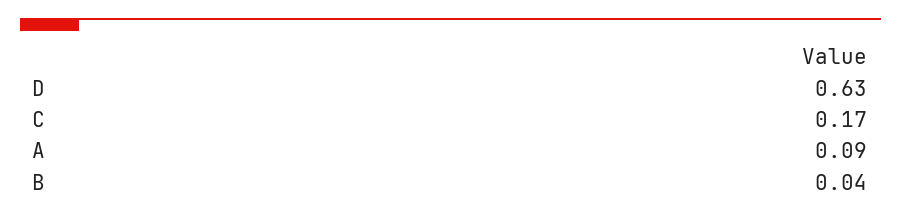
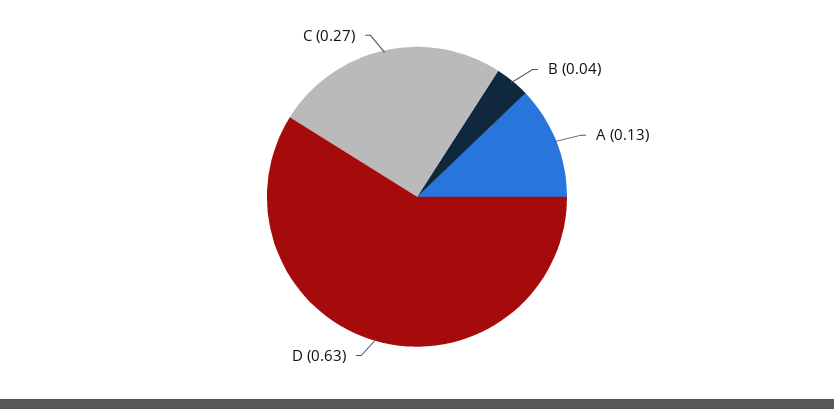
  {
    "D": 0.63,
-   "C": 0.17,
+   "C": 0.27,
-   "A": 0.09,
+   "A": 0.13,
    "B": 0.04
  }

